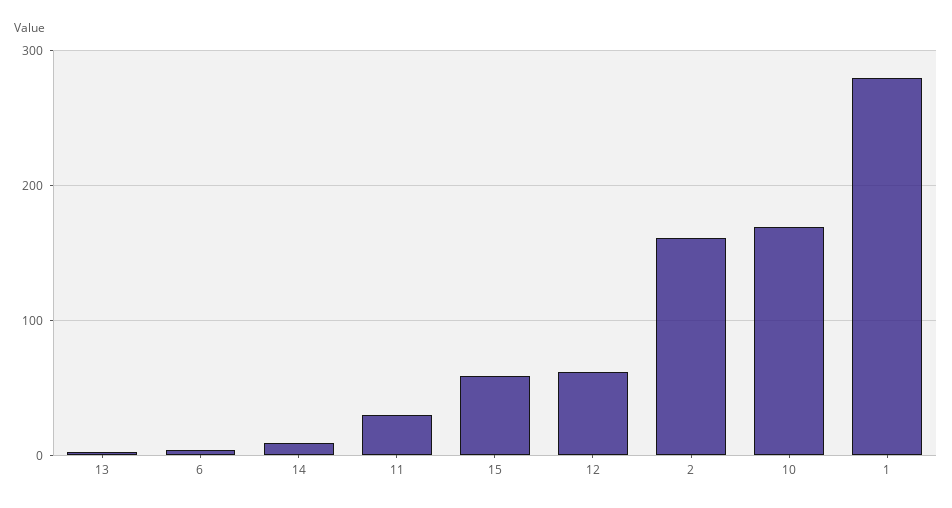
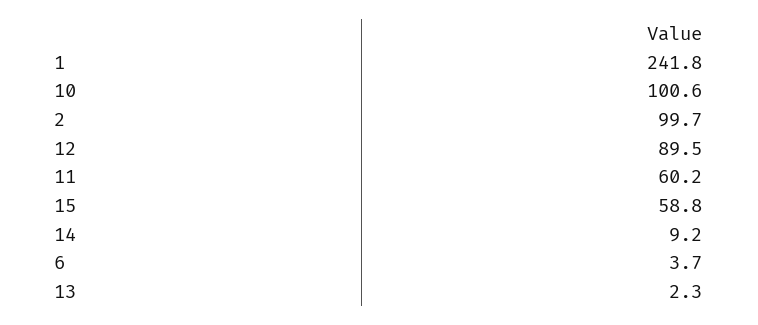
  {
    "13": 2.3,
    "6": 3.7,
    "14": 9.2,
-   "11": 30,
+   "11": 60.2,
    "15": 58.8,
-   "12": 60,
+   "12": 89.5,
-   "2": 160,
+   "2": 99.7,
-   "10": 170,
+   "10": 100.6,
-   "1": 280
+   "1": 241.8
  }

